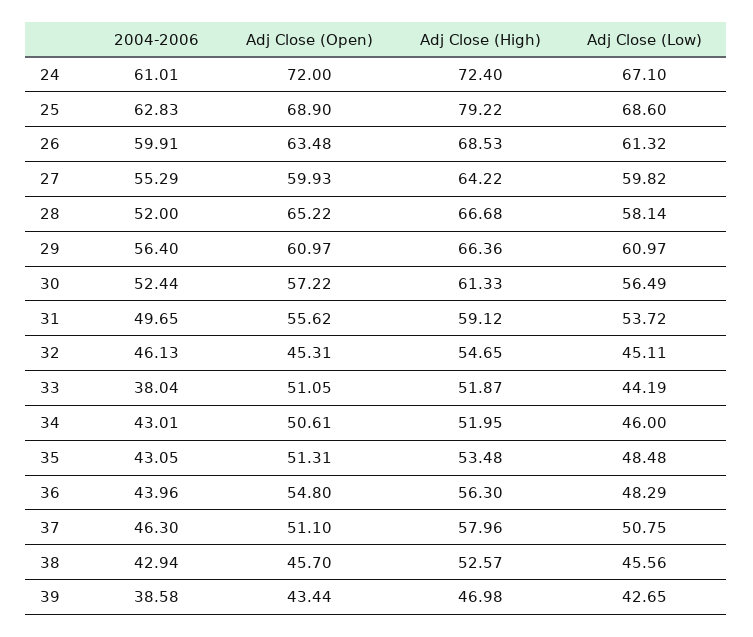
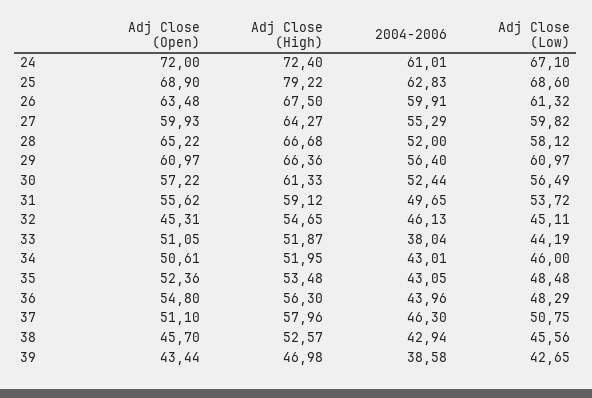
  {
    "2004-2006": {
      "24": 61.01,
      "25": 62.83,
      "26": 59.91,
      "27": 55.29,
      "28": 52,
      "29": 56.4,
      "30": 52.44,
      "31": 49.65,
      "32": 46.13,
      "33": 38.04,
      "34": 43.01,
      "35": 43.05,
      "36": 43.96,
      "37": 46.3,
      "38": 42.94,
      "39": 38.58
    },
    "Adj Close (Open)": {
      "24": 72,
      "25": 68.9,
      "26": 63.48,
      "27": 59.93,
      "28": 65.22,
      "29": 60.97,
      "30": 57.22,
      "31": 55.62,
      "32": 45.31,
      "33": 51.05,
      "34": 50.61,
-     "35": 51.31,
+     "35": 52.36,
      "36": 54.8,
      "37": 51.1,
      "38": 45.7,
      "39": 43.44
    },
    "Adj Close (High)": {
      "24": 72.4,
      "25": 79.22,
-     "26": 68.53,
+     "26": 67.5,
-     "27": 64.22,
+     "27": 64.27,
      "28": 66.68,
      "29": 66.36,
      "30": 61.33,
      "31": 59.12,
      "32": 54.65,
      "33": 51.87,
      "34": 51.95,
      "35": 53.48,
      "36": 56.3,
      "37": 57.96,
      "38": 52.57,
      "39": 46.98
    },
    "Adj Close (Low)": {
      "24": 67.1,
      "25": 68.6,
      "26": 61.32,
      "27": 59.82,
-     "28": 58.14,
+     "28": 58.12,
      "29": 60.97,
      "30": 56.49,
      "31": 53.72,
      "32": 45.11,
      "33": 44.19,
      "34": 46,
      "35": 48.48,
      "36": 48.29,
      "37": 50.75,
      "38": 45.56,
      "39": 42.65
    }
  }

